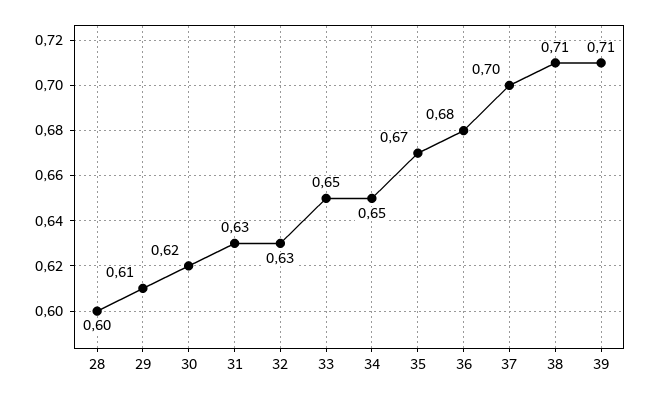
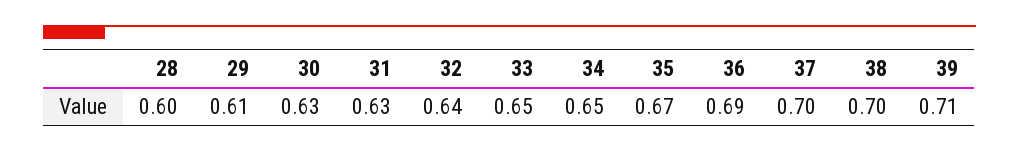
  {
    "28": 0.6,
    "29": 0.61,
-   "30": 0.62,
+   "30": 0.63,
    "31": 0.63,
-   "32": 0.63,
+   "32": 0.64,
    "33": 0.65,
    "34": 0.65,
    "35": 0.67,
-   "36": 0.68,
+   "36": 0.69,
    "37": 0.7,
-   "38": 0.71,
+   "38": 0.7,
    "39": 0.71
  }

